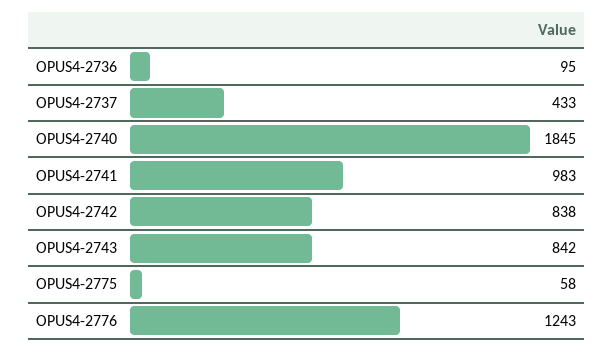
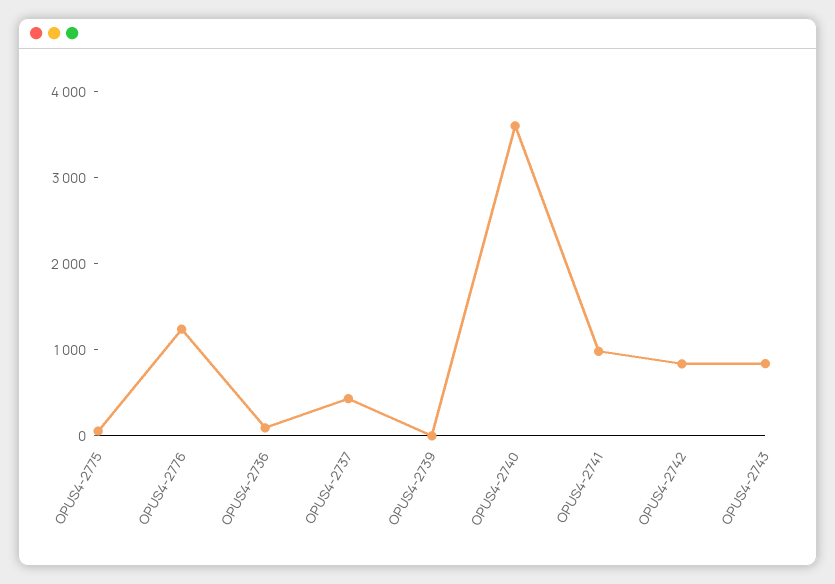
  {
    "OPUS4-2736": 95,
    "OPUS4-2737": 433,
-   "OPUS4-2740": 1845,
+   "OPUS4-2740": 3600,
    "OPUS4-2741": 983,
    "OPUS4-2742": 838,
    "OPUS4-2743": 842,
    "OPUS4-2775": 58,
-   "OPUS4-2776": 1243
+   "OPUS4-2776": 1243,
+   "OPUS4-2739": 0
  }

